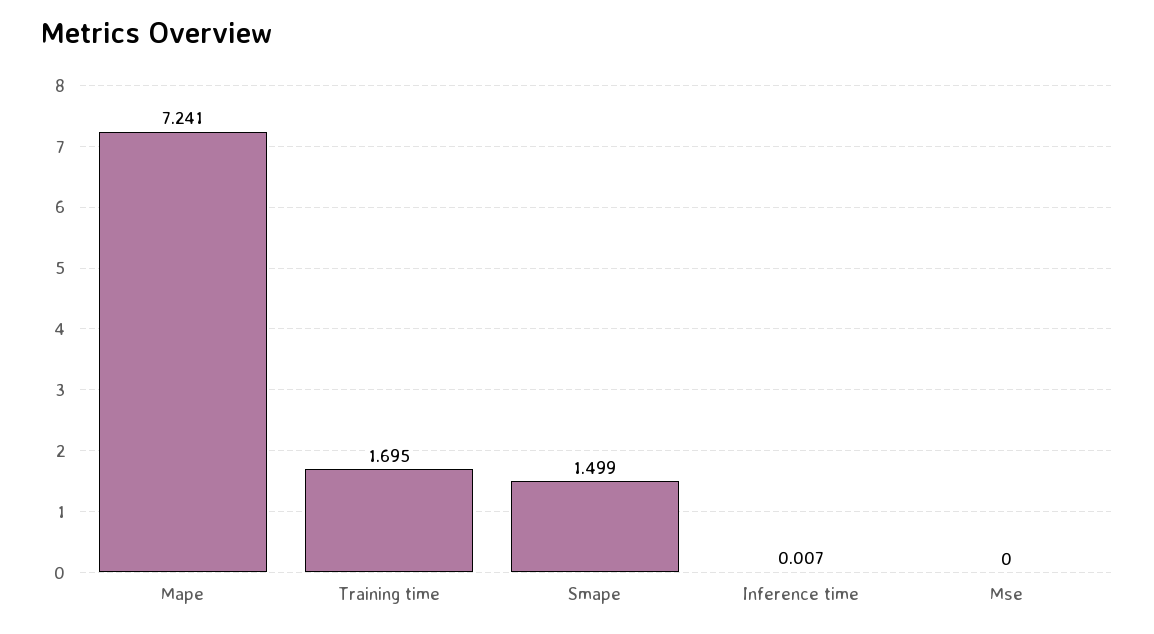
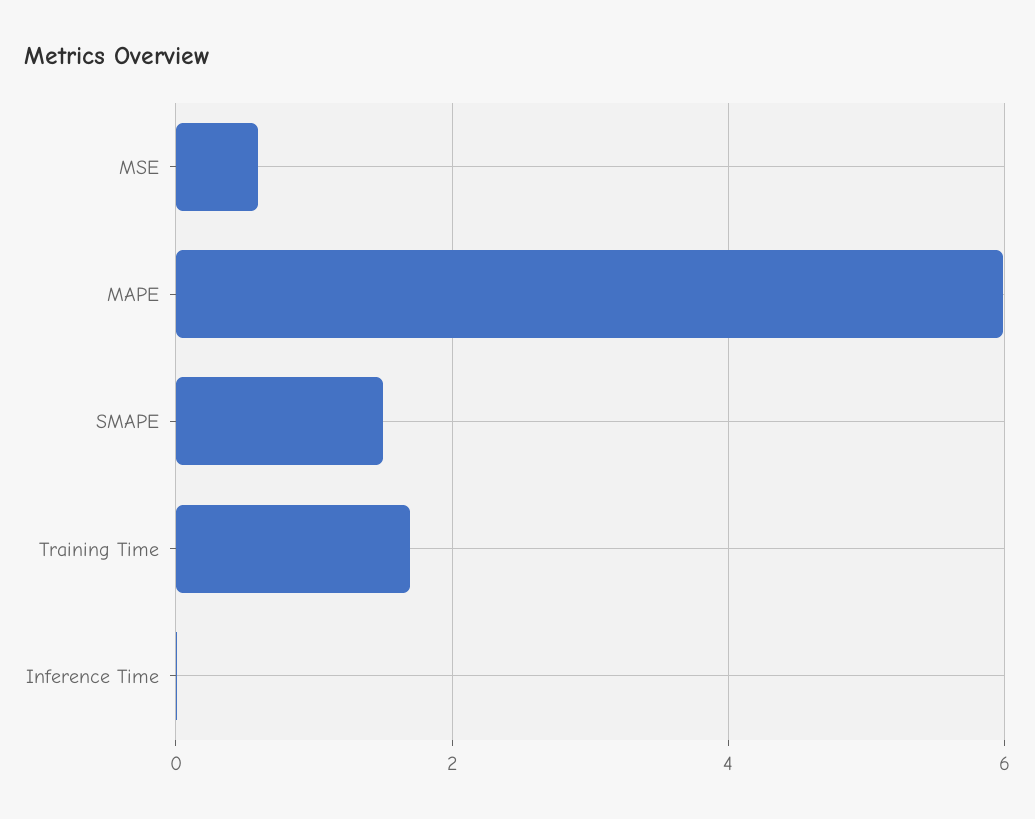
  {
-   "Mape": 7.241,
+   "Mape": 6,
    "Training time": 1.695,
    "Smape": 1.499,
    "Inference time": 0.007,
-   "Mse": 0
+   "Mse": 0.6
  }

